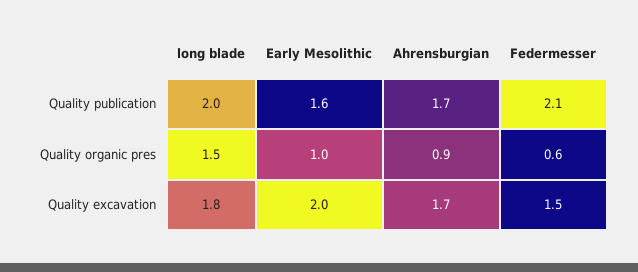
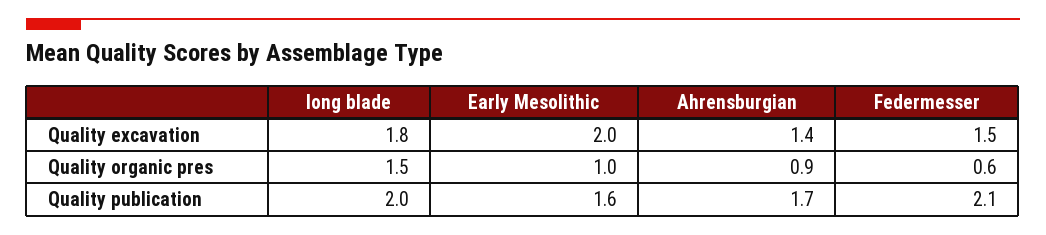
  {
    "long blade": {
      "Quality publication": 2,
      "Quality organic pres": 1.5,
      "Quality excavation": 1.8
    },
    "Early Mesolithic": {
      "Quality publication": 1.6,
      "Quality organic pres": 1,
      "Quality excavation": 2
    },
    "Ahrensburgian": {
      "Quality publication": 1.7,
      "Quality organic pres": 0.9,
-     "Quality excavation": 1.7
+     "Quality excavation": 1.4
    },
    "Federmesser": {
      "Quality publication": 2.1,
      "Quality organic pres": 0.6,
      "Quality excavation": 1.5
    }
  }

